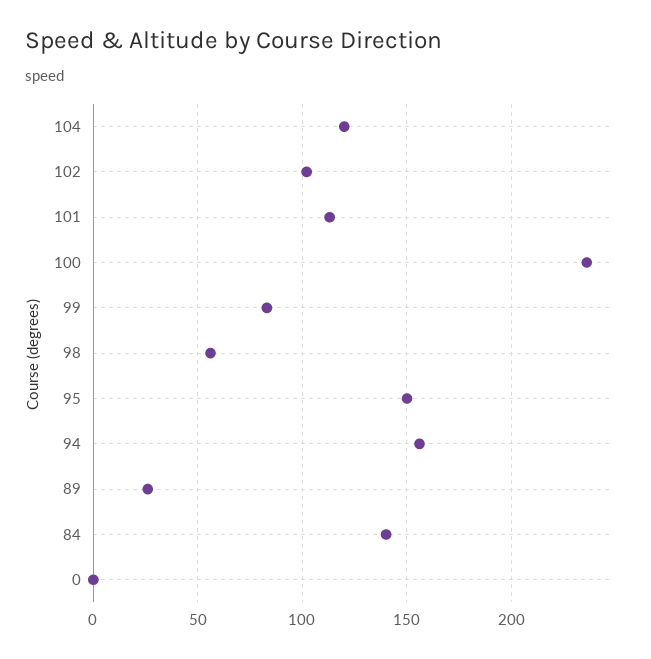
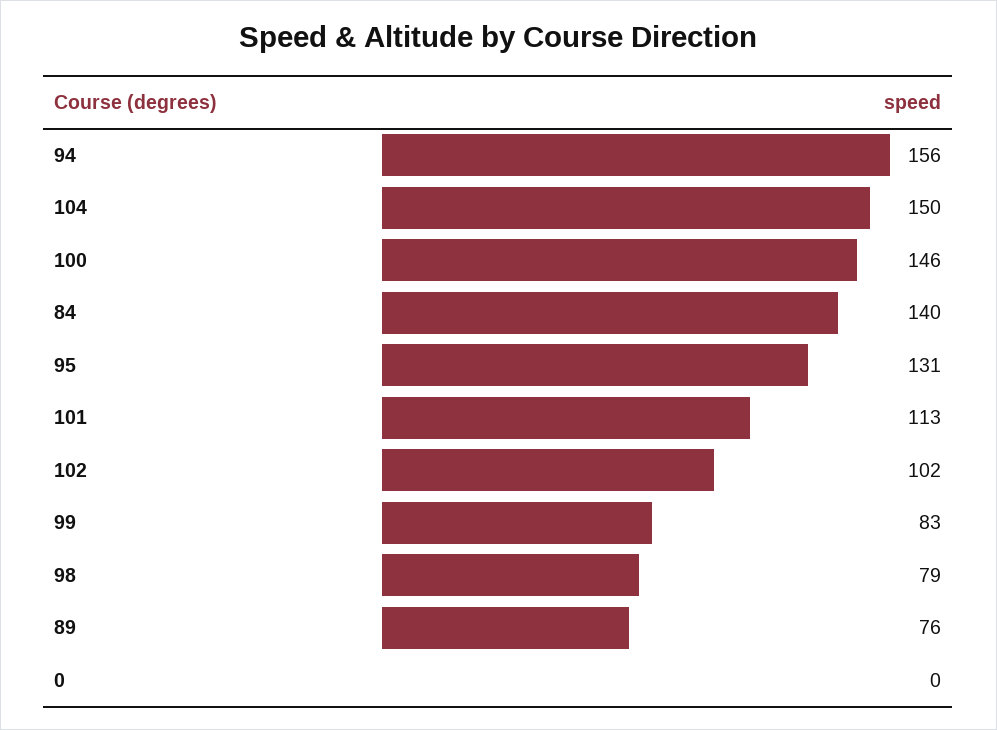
  {
-   "104": 120,
+   "104": 150,
    "102": 102,
    "101": 113,
-   "100": 235,
+   "100": 146,
    "99": 83,
-   "98": 55,
+   "98": 79,
-   "95": 150,
+   "95": 131,
    "94": 156,
-   "89": 25,
+   "89": 76,
    "84": 140,
    "0": 0
  }

